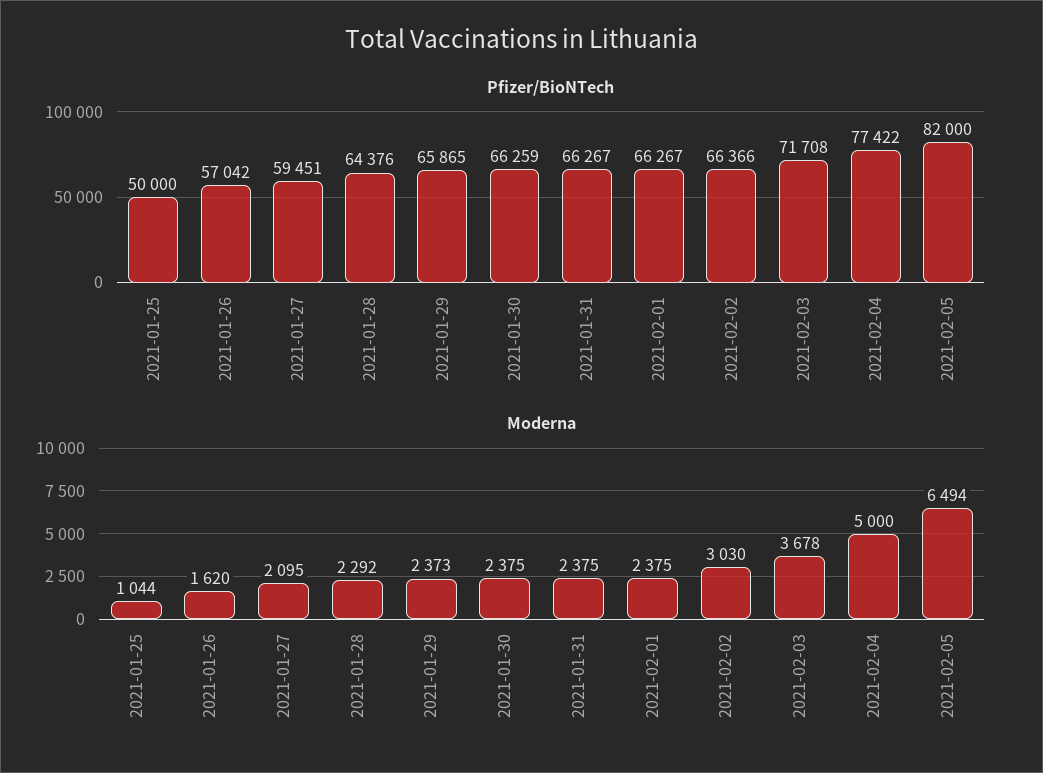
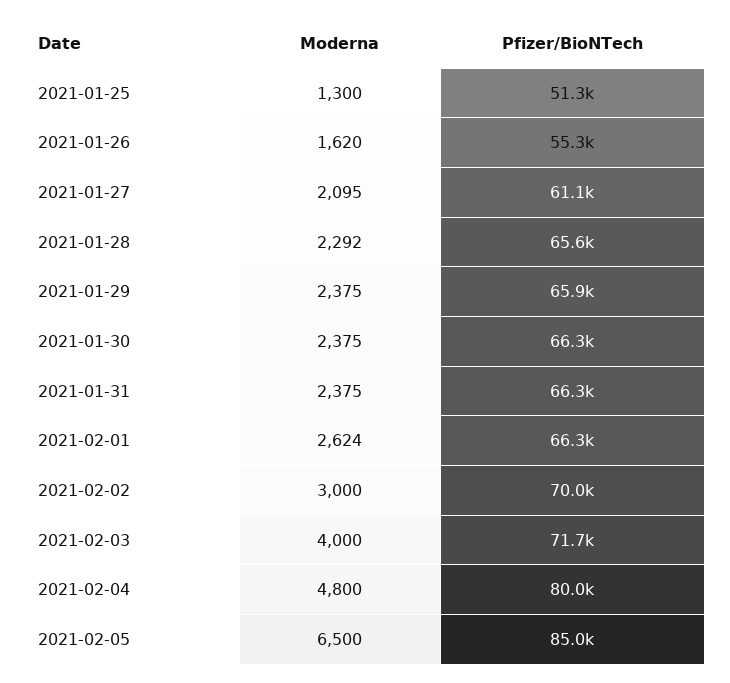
  {
    "Pfizer/BioNTech": {
-     "2021-01-25": 50000,
+     "2021-01-25": 51300,
-     "2021-01-26": 57042,
+     "2021-01-26": 55300,
-     "2021-01-27": 59451,
+     "2021-01-27": 61100,
-     "2021-01-28": 64376,
+     "2021-01-28": 65600,
      "2021-01-29": 65865,
      "2021-01-30": 66259,
      "2021-01-31": 66267,
      "2021-02-01": 66267,
-     "2021-02-02": 66366,
+     "2021-02-02": 70000,
      "2021-02-03": 71708,
-     "2021-02-04": 77422,
+     "2021-02-04": 80000,
-     "2021-02-05": 82000
+     "2021-02-05": 85000
    },
    "Moderna": {
-     "2021-01-25": 1044,
+     "2021-01-25": 1300,
      "2021-01-26": 1620,
      "2021-01-27": 2095,
      "2021-01-28": 2292,
-     "2021-01-29": 2373,
+     "2021-01-29": 2375,
      "2021-01-30": 2375,
      "2021-01-31": 2375,
-     "2021-02-01": 2375,
+     "2021-02-01": 2624,
-     "2021-02-02": 3030,
+     "2021-02-02": 3000,
-     "2021-02-03": 3678,
+     "2021-02-03": 4000,
-     "2021-02-04": 5000,
+     "2021-02-04": 4800,
-     "2021-02-05": 6494
+     "2021-02-05": 6500
    }
  }

